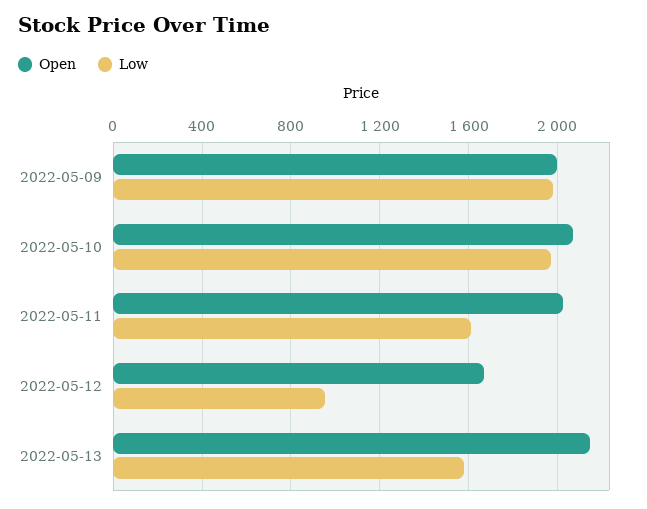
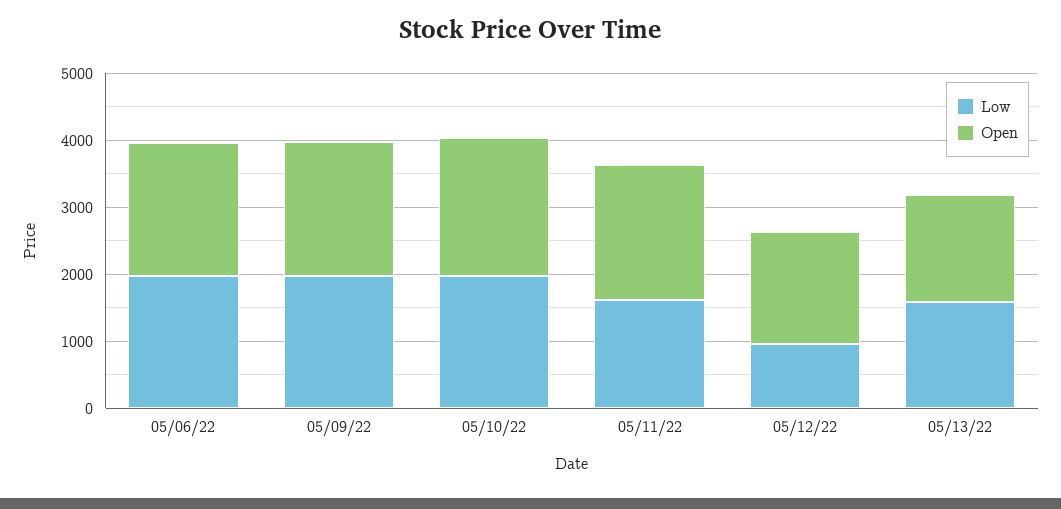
  {
    "Open": {
      "2022-05-09": 2000,
      "2022-05-10": 2050,
      "2022-05-11": 2000,
      "2022-05-12": 1650,
-     "2022-05-13": 2150
+     "2022-05-13": 1600,
+     "05/06/22": 2000
    },
    "Low": {
      "2022-05-09": 2000,
      "2022-05-10": 1950,
      "2022-05-11": 1600,
      "2022-05-12": 950,
-     "2022-05-13": 1600
+     "2022-05-13": 1600,
+     "05/06/22": 2000
    }
  }

